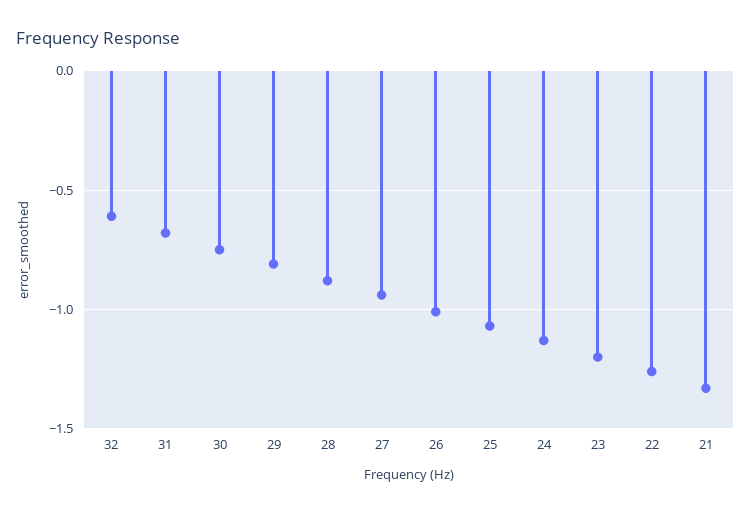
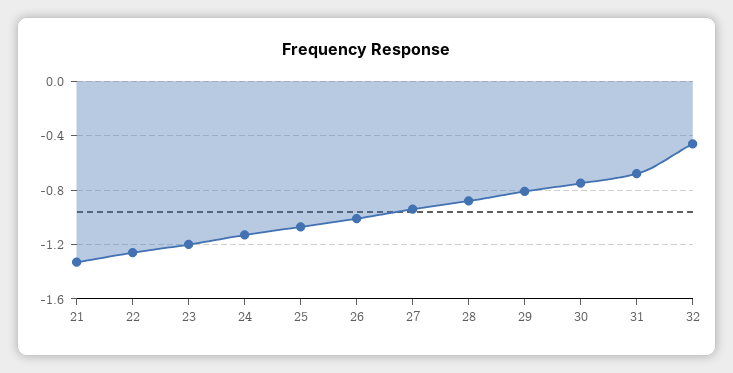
  {
-   "32": -0.6,
+   "32": -0.45,
    "31": -0.7,
    "30": -0.75,
    "29": -0.8,
    "28": -0.9,
    "27": -0.95,
    "26": -1,
    "25": -1.05,
    "24": -1.15,
    "23": -1.2,
    "22": -1.25,
    "21": -1.35
  }

